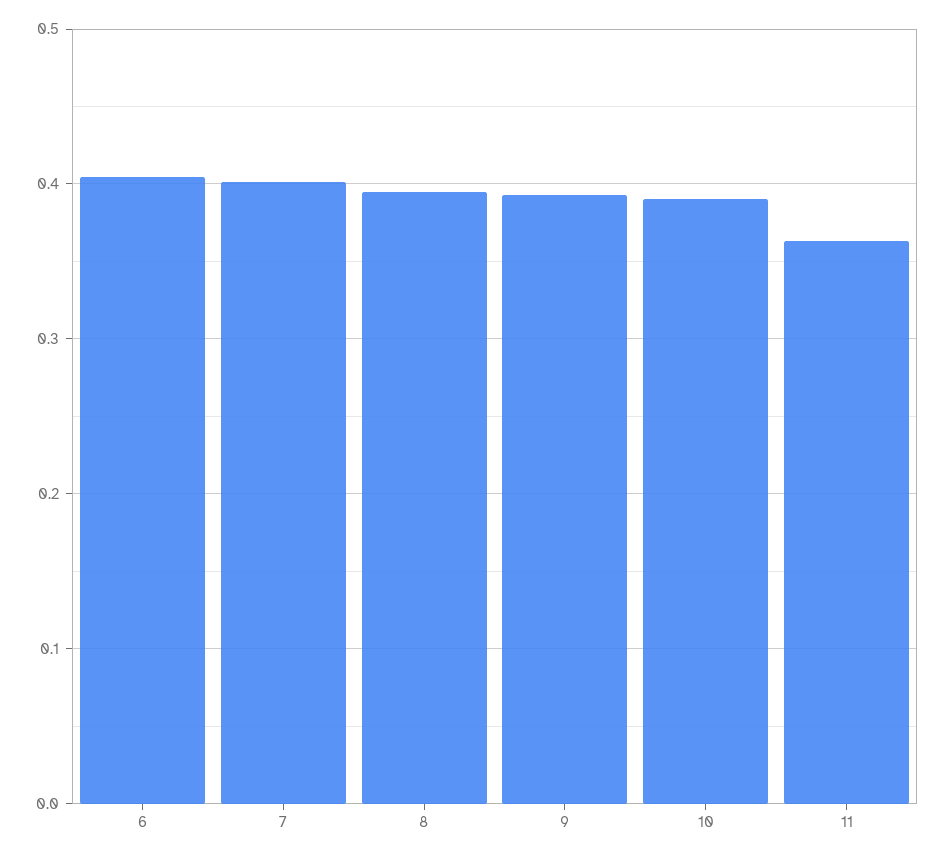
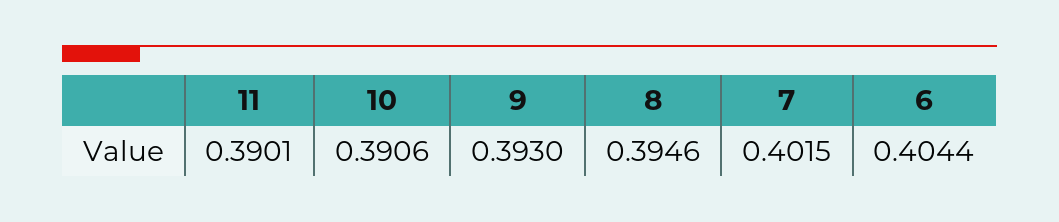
  {
    "6": 0.4044,
    "7": 0.4015,
    "8": 0.3946,
    "9": 0.393,
    "10": 0.3906,
-   "11": 0.36
+   "11": 0.3901
  }

